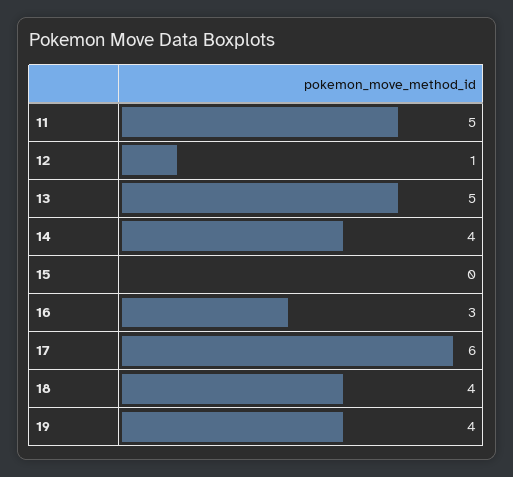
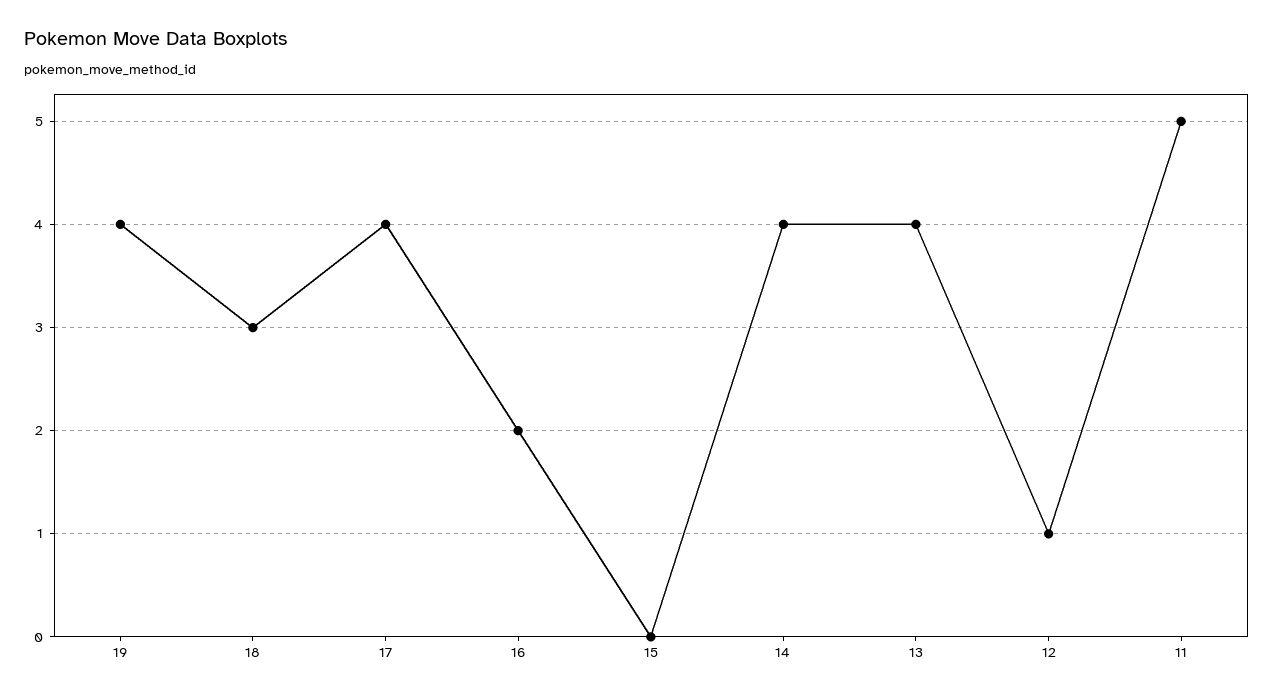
  {
    "11": 5,
    "12": 1,
-   "13": 5,
+   "13": 4,
    "14": 4,
    "15": 0,
-   "16": 3,
+   "16": 2,
-   "17": 6,
+   "17": 4,
-   "18": 4,
+   "18": 3,
    "19": 4
  }

